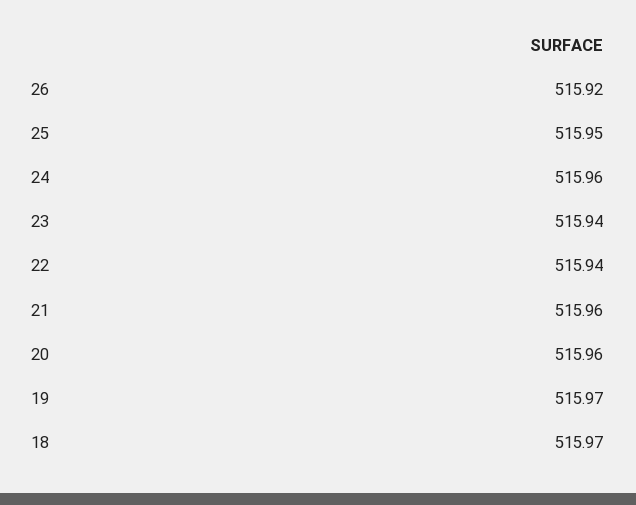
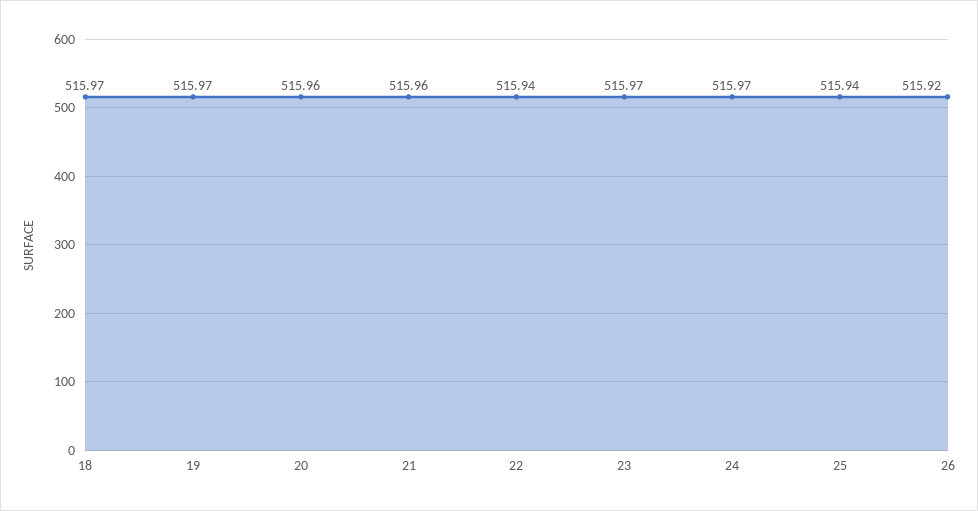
  {
    "26": 515.92,
-   "25": 515.95,
+   "25": 515.94,
-   "24": 515.96,
+   "24": 515.97,
-   "23": 515.94,
+   "23": 515.97,
    "22": 515.94,
    "21": 515.96,
    "20": 515.96,
    "19": 515.97,
    "18": 515.97
  }

